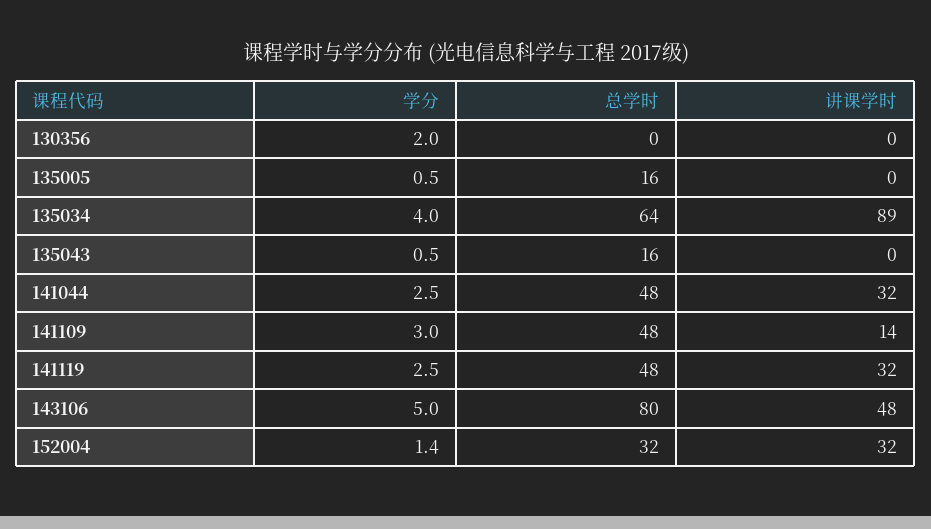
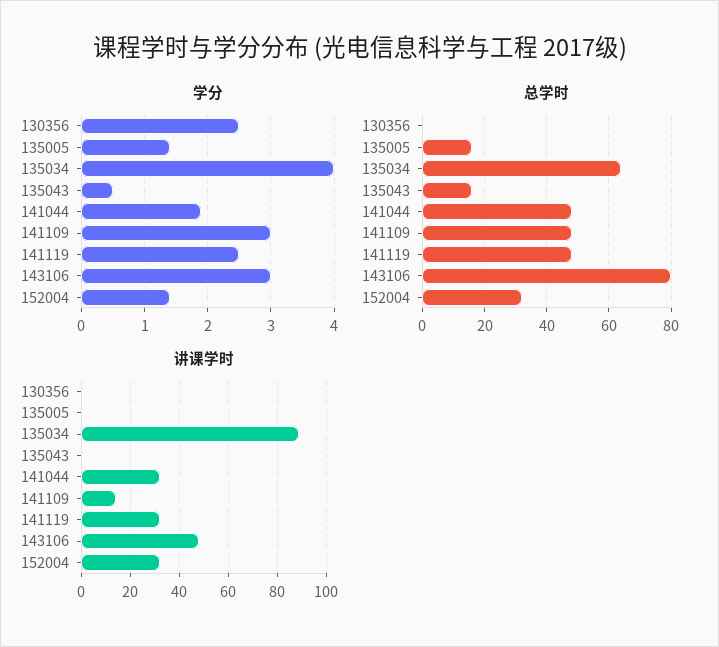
  {
    "学分": {
-     "130356": 2,
+     "130356": 2.5,
-     "135005": 0.5,
+     "135005": 1.4,
      "135034": 4,
      "135043": 0.5,
-     "141044": 2.5,
+     "141044": 1.9,
      "141109": 3,
      "141119": 2.5,
-     "143106": 5,
+     "143106": 3,
      "152004": 1.4
    },
    "总学时": {
      "130356": 0,
      "135005": 16,
      "135034": 64,
      "135043": 16,
      "141044": 48,
      "141109": 48,
      "141119": 48,
      "143106": 80,
      "152004": 32
    },
    "讲课学时": {
      "130356": 0,
      "135005": 0,
      "135034": 89,
      "135043": 0,
      "141044": 32,
      "141109": 14,
      "141119": 32,
      "143106": 48,
      "152004": 32
    }
  }

